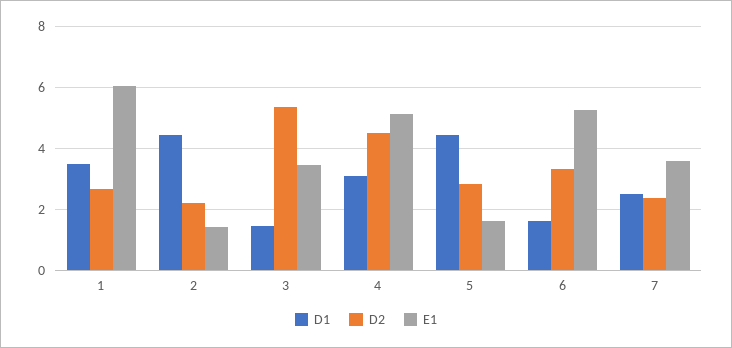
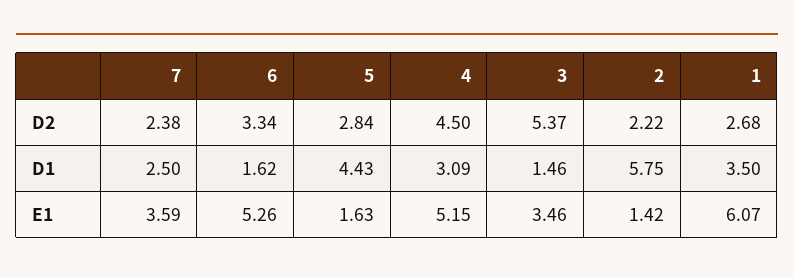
  {
    "D1": {
      "1": 3.5,
-     "2": 4.4,
+     "2": 5.75,
      "3": 1.46,
      "4": 3.09,
      "5": 4.43,
      "6": 1.62,
      "7": 2.5
    },
    "D2": {
      "1": 2.68,
      "2": 2.22,
      "3": 5.37,
      "4": 4.5,
      "5": 2.84,
      "6": 3.34,
      "7": 2.38
    },
    "E1": {
      "1": 6.07,
      "2": 1.42,
      "3": 3.46,
      "4": 5.15,
      "5": 1.63,
      "6": 5.26,
      "7": 3.59
    }
  }

